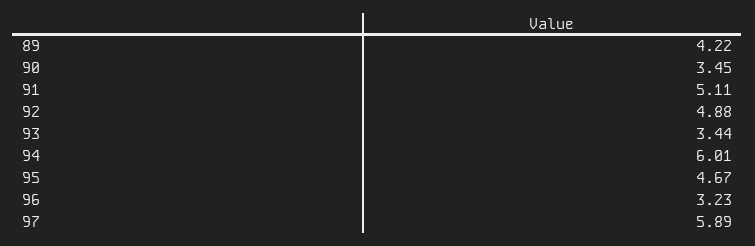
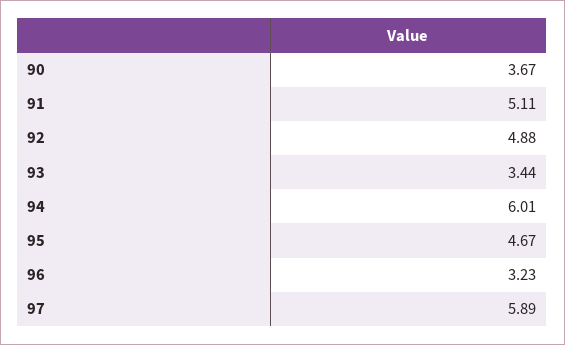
  {
-   "89": 4.22,
-   "90": 3.45,
+   "90": 3.67,
    "91": 5.11,
    "92": 4.88,
    "93": 3.44,
    "94": 6.01,
    "95": 4.67,
    "96": 3.23,
    "97": 5.89
  }

